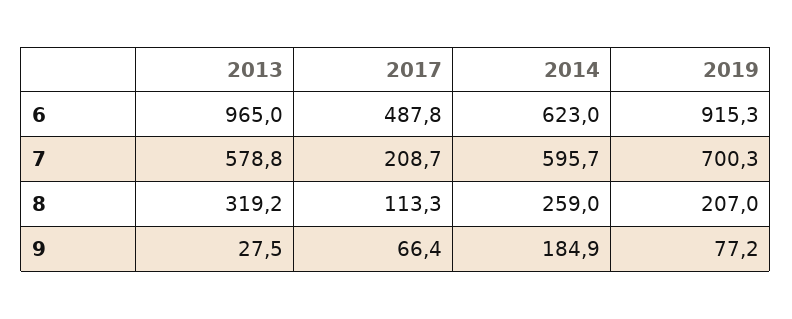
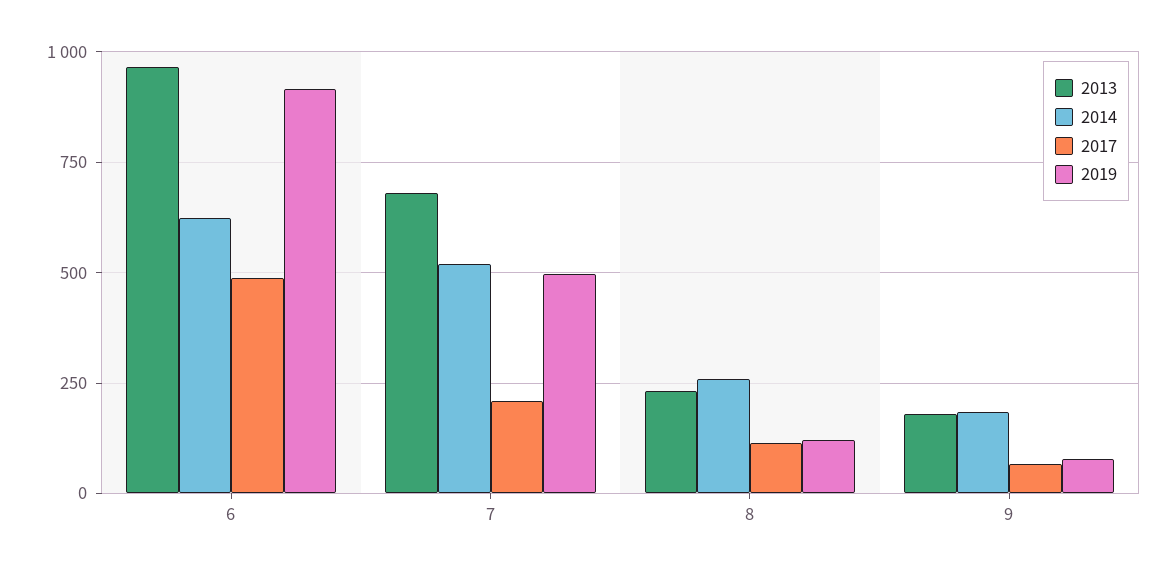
  {
    "2013": {
      "6": 965,
-     "7": 578.8,
+     "7": 675,
-     "8": 319.2,
+     "8": 225,
-     "9": 27.5
+     "9": 175
    },
    "2017": {
      "6": 487.8,
      "7": 208.7,
      "8": 113.3,
      "9": 66.4
    },
    "2014": {
      "6": 623,
-     "7": 595.7,
+     "7": 525,
      "8": 259,
      "9": 184.9
    },
    "2019": {
      "6": 915.3,
-     "7": 700.3,
+     "7": 500,
-     "8": 207,
+     "8": 125,
      "9": 77.2
    }
  }

